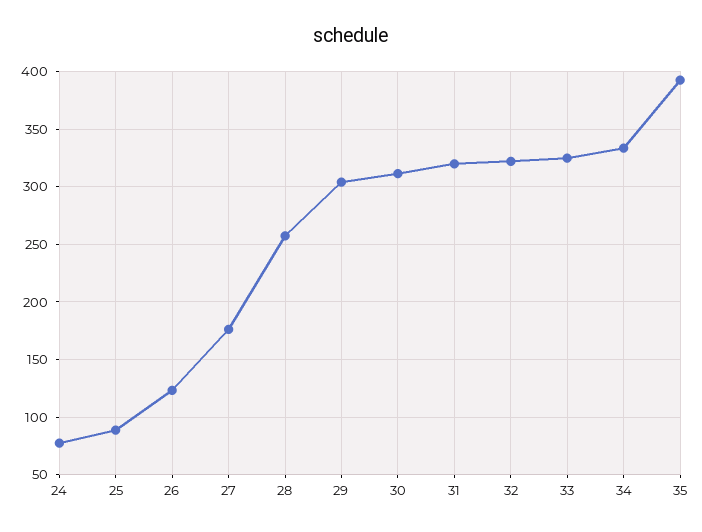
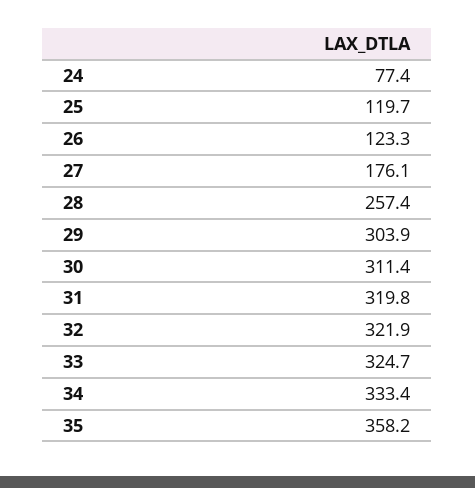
  {
    "24": 77.4,
-   "25": 90,
+   "25": 119.7,
    "26": 123.3,
    "27": 176.1,
    "28": 257.4,
    "29": 303.9,
    "30": 311.4,
    "31": 319.8,
    "32": 321.9,
    "33": 324.7,
    "34": 333.4,
-   "35": 390
+   "35": 358.2
  }

